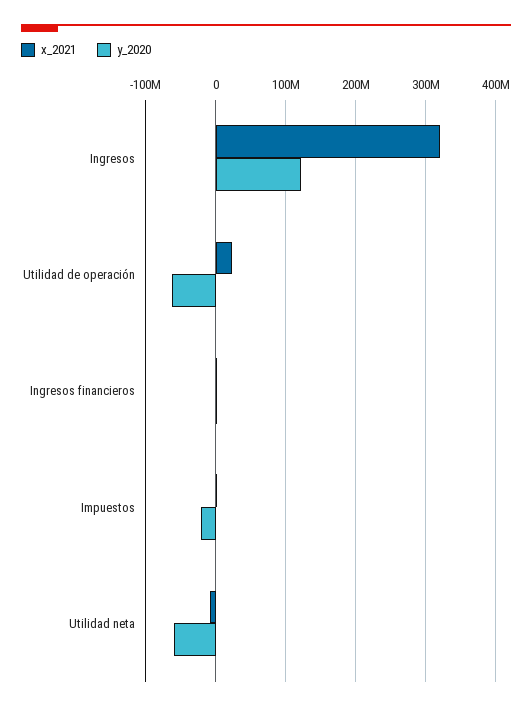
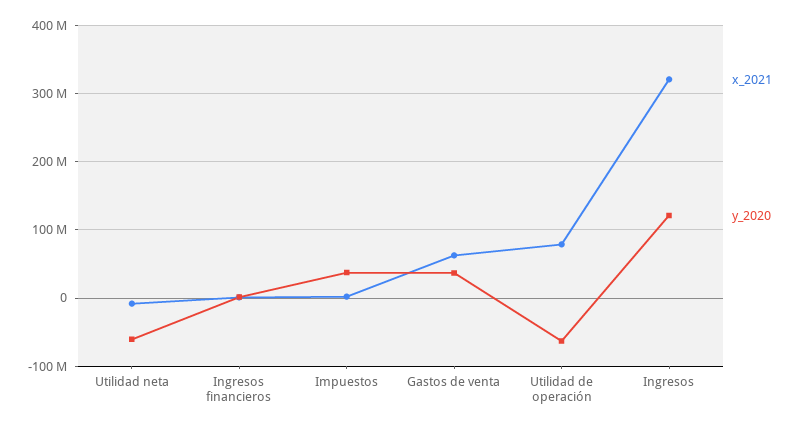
  {
    "x_2021": {
      "Ingresos": 320000000,
-     "Utilidad de operación": 20000000,
+     "Utilidad de operación": 80000000,
      "Ingresos financieros": 0,
      "Impuestos": 0,
-     "Utilidad neta": -10000000
+     "Utilidad neta": -10000000,
+     "Gastos de venta": 60000000
    },
    "y_2020": {
      "Ingresos": 120000000,
      "Utilidad de operación": -60000000,
      "Ingresos financieros": 0,
-     "Impuestos": -20000000,
+     "Impuestos": 40000000,
-     "Utilidad neta": -60000000
+     "Utilidad neta": -60000000,
+     "Gastos de venta": 40000000
    }
  }

